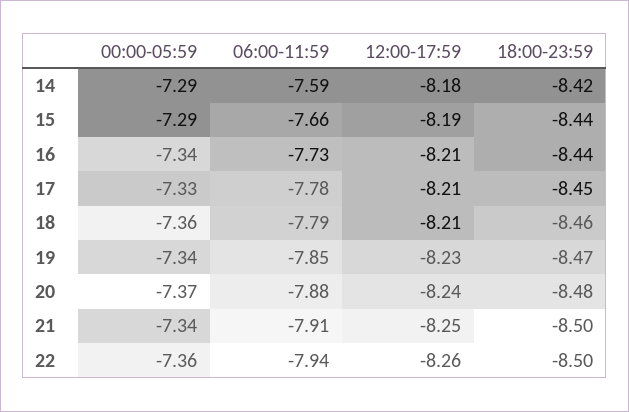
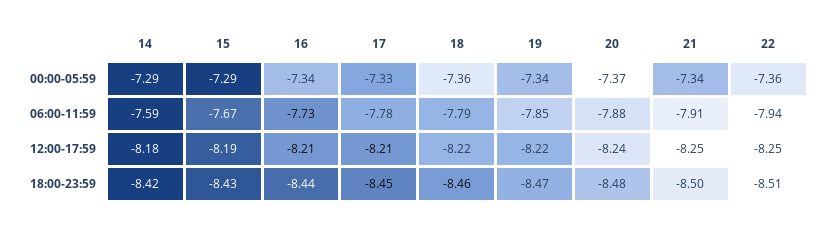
  {
    "00:00-05:59": {
      "14": -7.29,
      "15": -7.29,
      "16": -7.34,
      "17": -7.33,
      "18": -7.36,
      "19": -7.34,
      "20": -7.37,
      "21": -7.34,
      "22": -7.36
    },
    "06:00-11:59": {
      "14": -7.59,
-     "15": -7.66,
+     "15": -7.67,
      "16": -7.73,
      "17": -7.78,
      "18": -7.79,
      "19": -7.85,
      "20": -7.88,
      "21": -7.91,
      "22": -7.94
    },
    "12:00-17:59": {
      "14": -8.18,
      "15": -8.19,
      "16": -8.21,
      "17": -8.21,
-     "18": -8.21,
+     "18": -8.22,
-     "19": -8.23,
+     "19": -8.22,
      "20": -8.24,
      "21": -8.25,
-     "22": -8.26
+     "22": -8.25
    },
    "18:00-23:59": {
      "14": -8.42,
-     "15": -8.44,
+     "15": -8.43,
      "16": -8.44,
      "17": -8.45,
      "18": -8.46,
      "19": -8.47,
      "20": -8.48,
      "21": -8.5,
-     "22": -8.5
+     "22": -8.51
    }
  }

